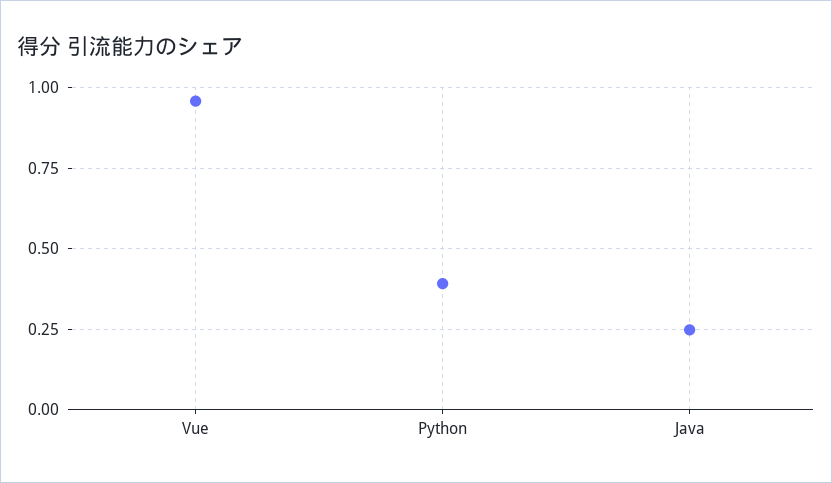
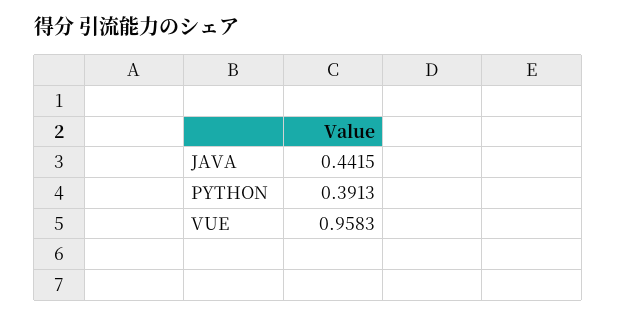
  {
    "Vue": 0.9583,
    "Python": 0.3913,
-   "Java": 0.25
+   "Java": 0.4415
  }

